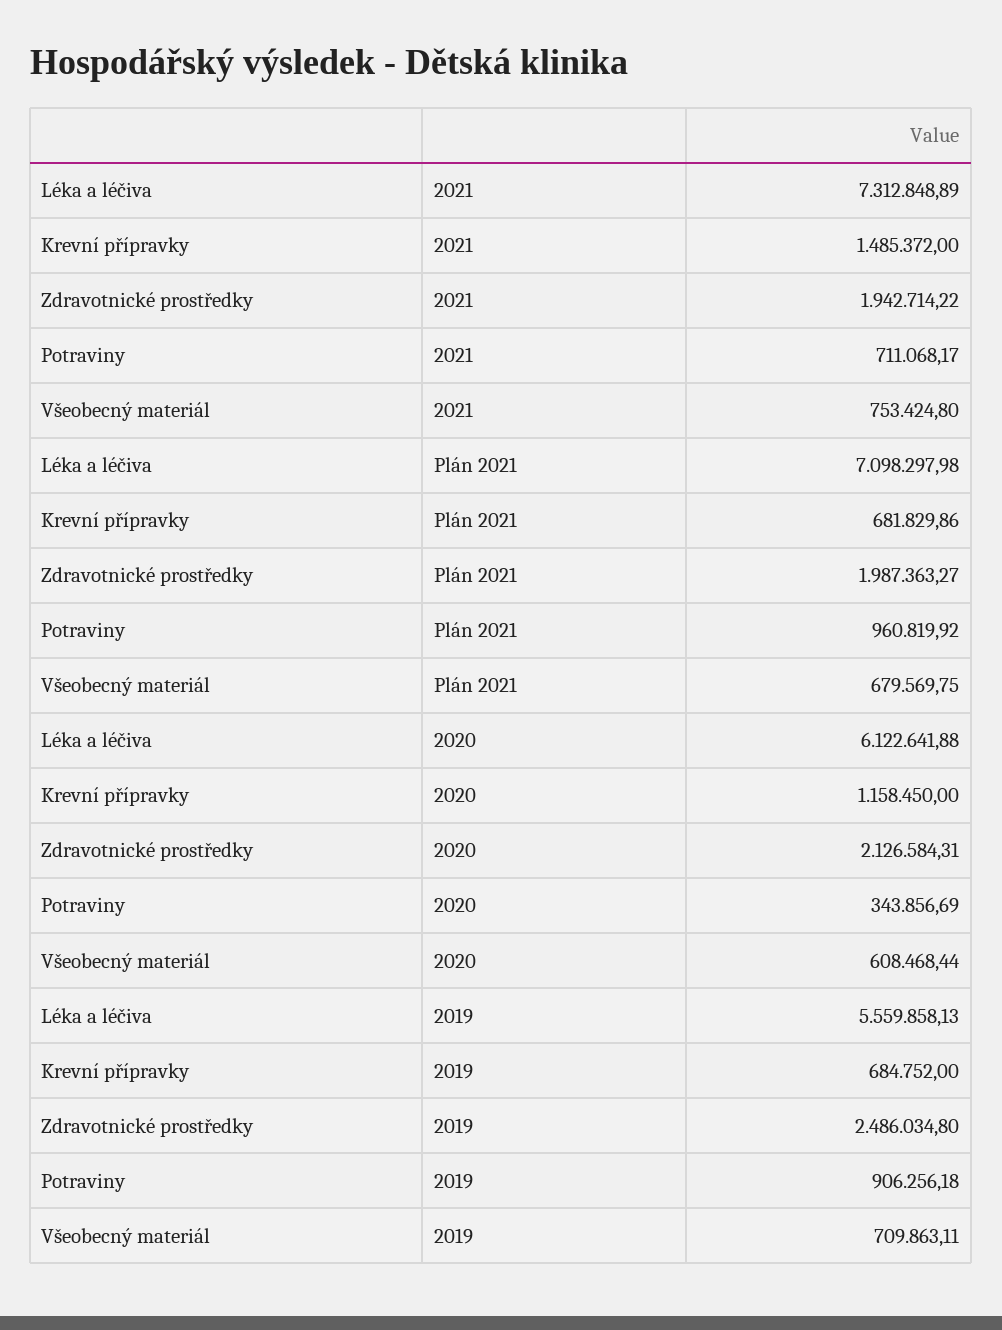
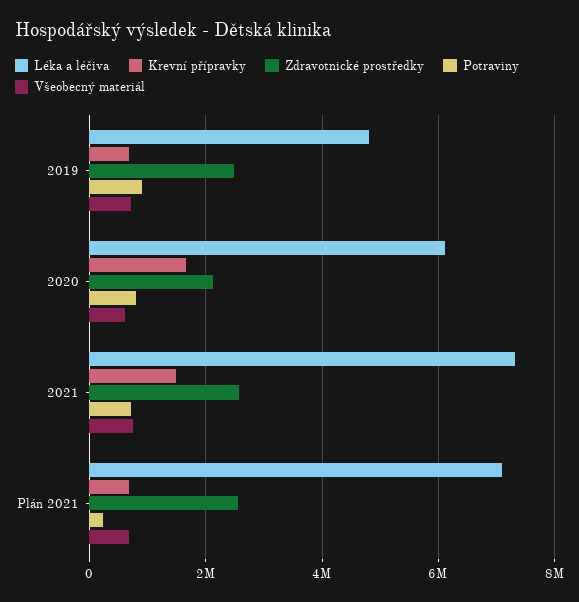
  {
    "Léka a léčiva": {
      "2021": 7312848.89,
      "Plán 2021": 7098297.98,
      "2020": 6122641.88,
-     "2019": 5559858.13
+     "2019": 4800000
    },
    "Krevní přípravky": {
      "2021": 1485372,
      "Plán 2021": 681829.86,
-     "2020": 1158450,
+     "2020": 1600000,
      "2019": 684752
    },
    "Zdravotnické prostředky": {
-     "2021": 1942714.22,
+     "2021": 2600000,
-     "Plán 2021": 1987363.27,
+     "Plán 2021": 2600000,
      "2020": 2126584.31,
      "2019": 2486034.8
    },
    "Potraviny": {
      "2021": 711068.17,
-     "Plán 2021": 960819.92,
+     "Plán 2021": 200000,
-     "2020": 343856.69,
+     "2020": 800000,
      "2019": 906256.18
    },
    "Všeobecný materiál": {
      "2021": 753424.8,
      "Plán 2021": 679569.75,
      "2020": 608468.44,
      "2019": 709863.11
    }
  }

